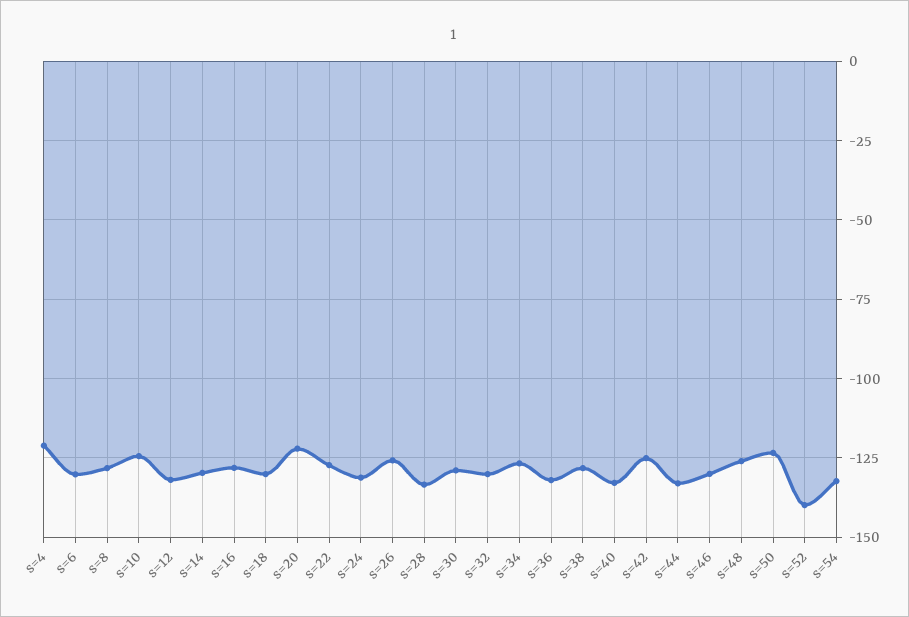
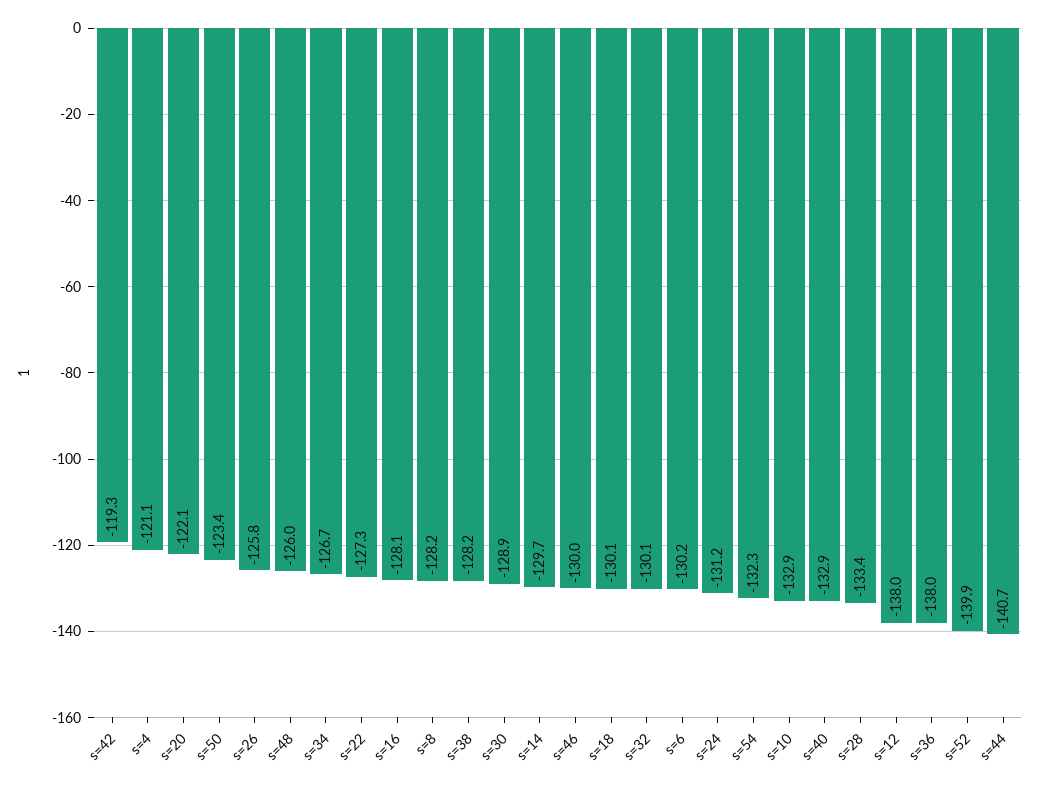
  {
    "s=4": -121.1,
    "s=6": -130.2,
    "s=8": -128.2,
-   "s=10": -125,
+   "s=10": -132.9,
-   "s=12": -132.5,
+   "s=12": -138,
    "s=14": -129.7,
    "s=16": -128.1,
    "s=18": -130.1,
    "s=20": -122.1,
    "s=22": -127.3,
    "s=24": -131.2,
    "s=26": -125.8,
    "s=28": -133.4,
    "s=30": -128.9,
    "s=32": -130.1,
    "s=34": -126.7,
-   "s=36": -132.5,
+   "s=36": -138,
    "s=38": -128.2,
    "s=40": -132.9,
-   "s=42": -125,
+   "s=42": -119.3,
-   "s=44": -132.5,
+   "s=44": -140.7,
    "s=46": -130,
    "s=48": -126,
    "s=50": -123.4,
    "s=52": -139.9,
    "s=54": -132.3
  }

